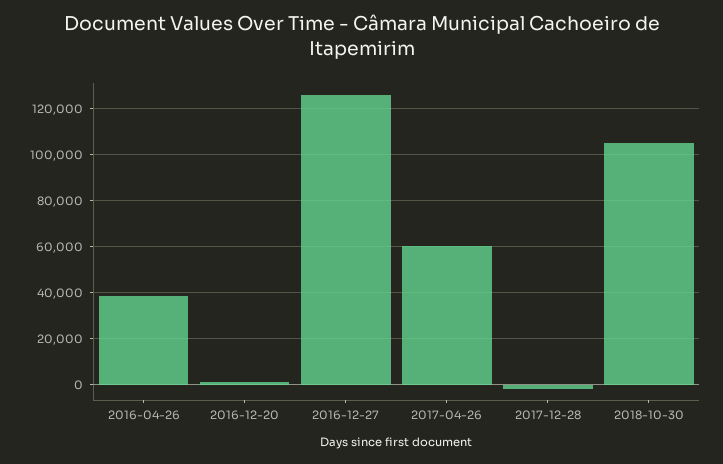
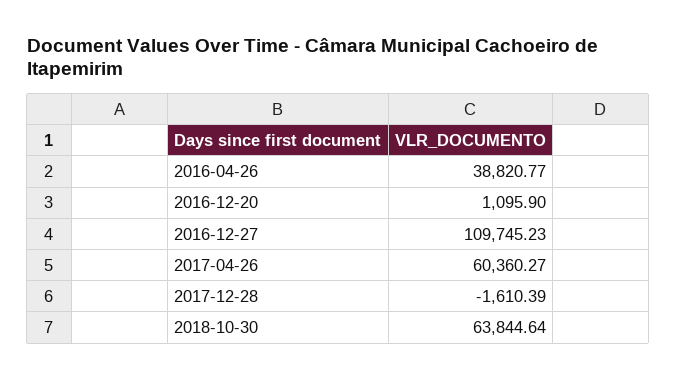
  {
    "2016-04-26": 38820.77,
    "2016-12-20": 1095.9,
-   "2016-12-27": 125000,
+   "2016-12-27": 109745.23,
    "2017-04-26": 60360.27,
    "2017-12-28": -1610.39,
-   "2018-10-30": 105000
+   "2018-10-30": 63844.64
  }

